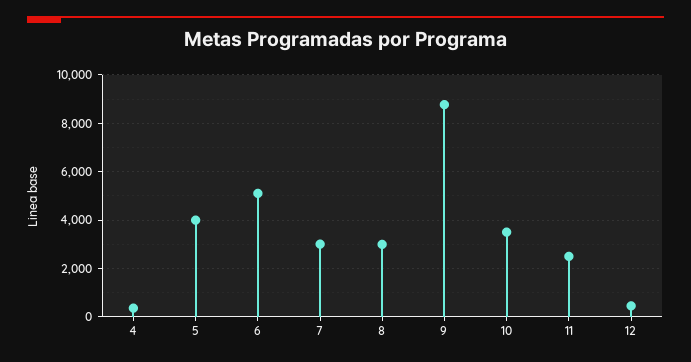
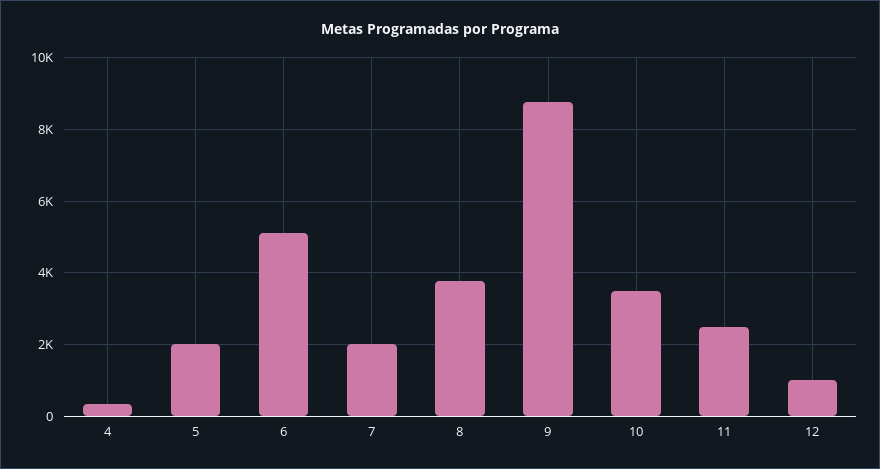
  {
    "4": 400,
-   "5": 4000,
+   "5": 2000,
    "6": 5200,
-   "7": 3000,
+   "7": 2000,
-   "8": 3000,
+   "8": 3800,
    "9": 8800,
    "10": 3600,
    "11": 2600,
-   "12": 500
+   "12": 1000
  }

